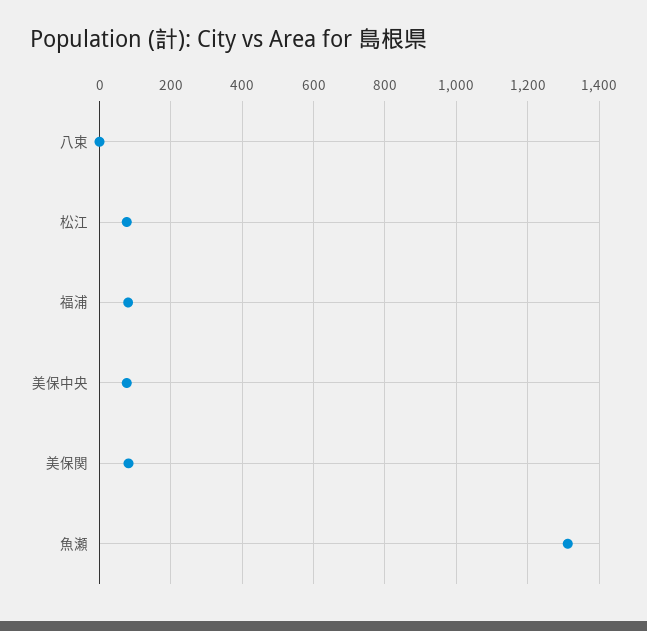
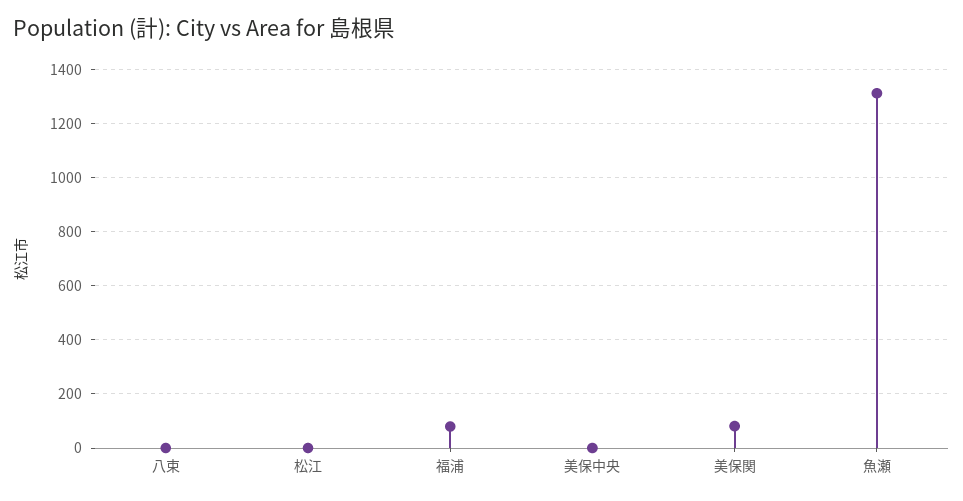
  {
    "八束": 0,
-   "松江": 80,
+   "松江": 0,
    "福浦": 80,
-   "美保中央": 80,
+   "美保中央": 0,
    "美保関": 80,
    "魚瀬": 1320
  }

